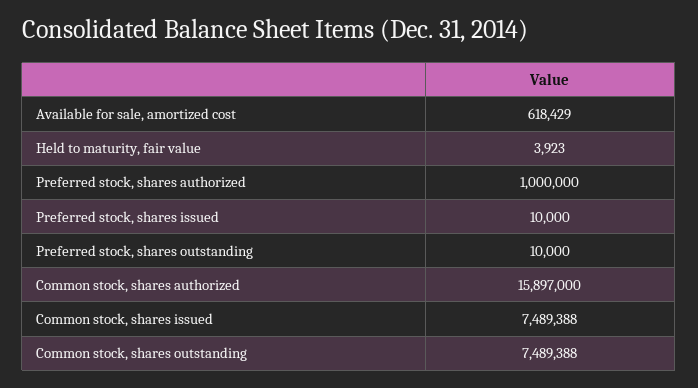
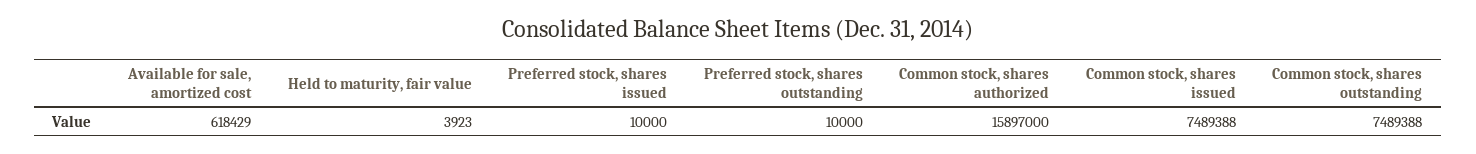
  {
    "Available for sale, amortized cost": 618429,
    "Held to maturity, fair value": 3923,
-   "Preferred stock, shares authorized": 1000000,
    "Preferred stock, shares issued": 10000,
    "Preferred stock, shares outstanding": 10000,
    "Common stock, shares authorized": 15897000,
    "Common stock, shares issued": 7489388,
    "Common stock, shares outstanding": 7489388
  }

